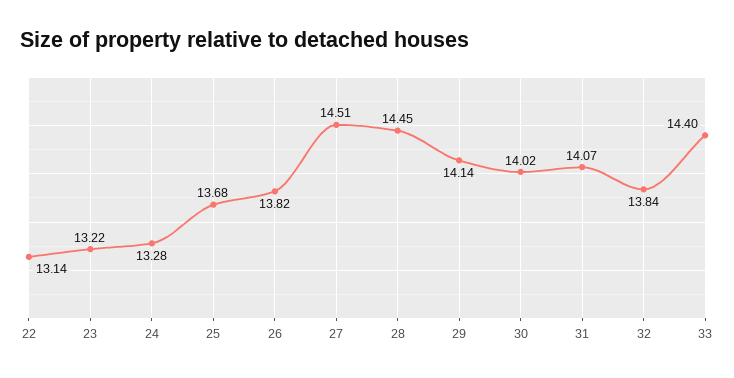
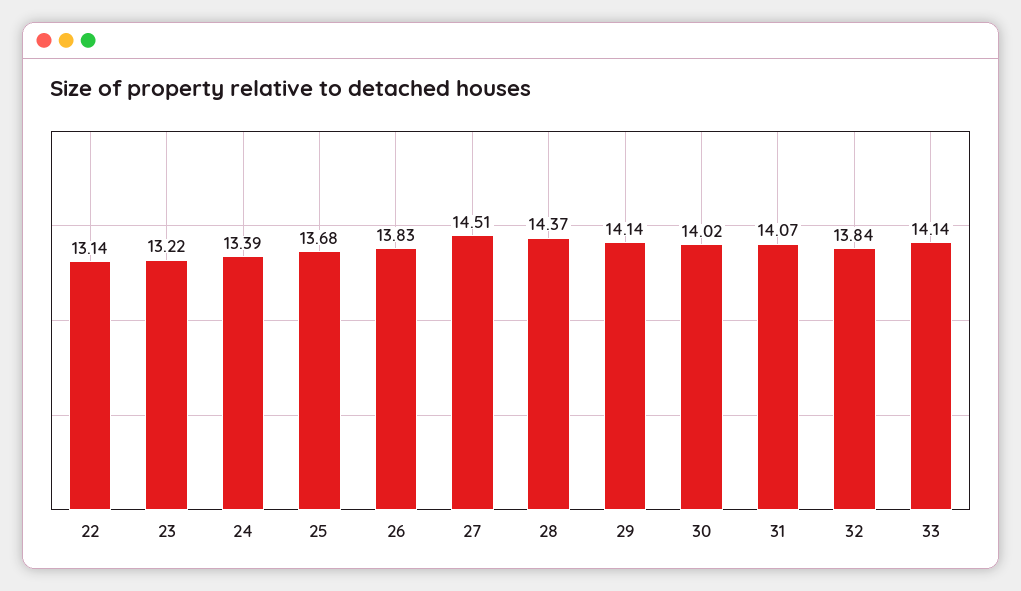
  {
    "22": 13.14,
    "23": 13.22,
-   "24": 13.28,
+   "24": 13.39,
    "25": 13.68,
-   "26": 13.82,
+   "26": 13.83,
    "27": 14.51,
-   "28": 14.45,
+   "28": 14.37,
    "29": 14.14,
    "30": 14.02,
    "31": 14.07,
    "32": 13.84,
-   "33": 14.4
+   "33": 14.14
  }

